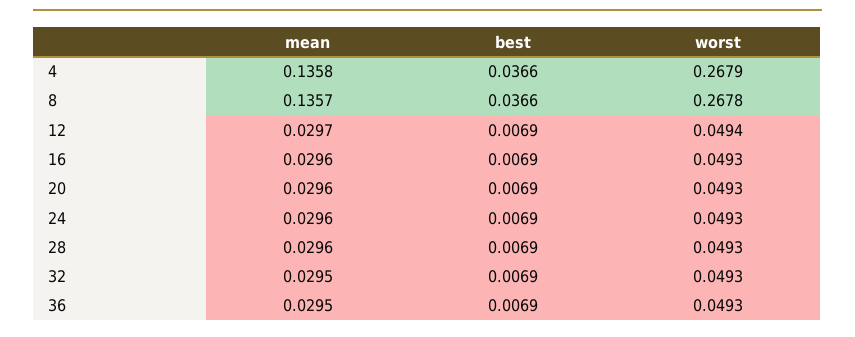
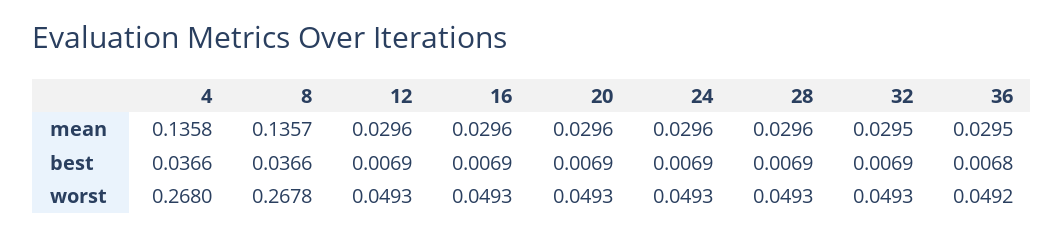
  {
    "mean": {
      "4": 0.1358,
      "8": 0.1357,
-     "12": 0.0297,
+     "12": 0.0296,
      "16": 0.0296,
      "20": 0.0296,
      "24": 0.0296,
      "28": 0.0296,
      "32": 0.0295,
      "36": 0.0295
    },
    "best": {
      "4": 0.0366,
      "8": 0.0366,
      "12": 0.0069,
      "16": 0.0069,
      "20": 0.0069,
      "24": 0.0069,
      "28": 0.0069,
      "32": 0.0069,
-     "36": 0.0069
+     "36": 0.0068
    },
    "worst": {
-     "4": 0.2679,
+     "4": 0.268,
      "8": 0.2678,
-     "12": 0.0494,
+     "12": 0.0493,
      "16": 0.0493,
      "20": 0.0493,
      "24": 0.0493,
      "28": 0.0493,
      "32": 0.0493,
-     "36": 0.0493
+     "36": 0.0492
    }
  }

